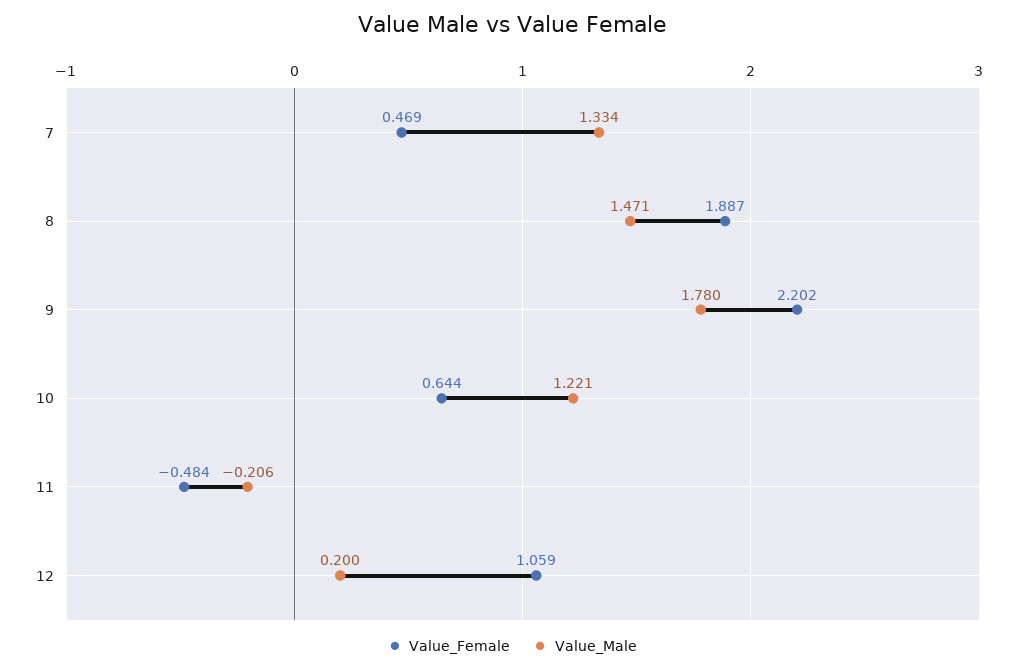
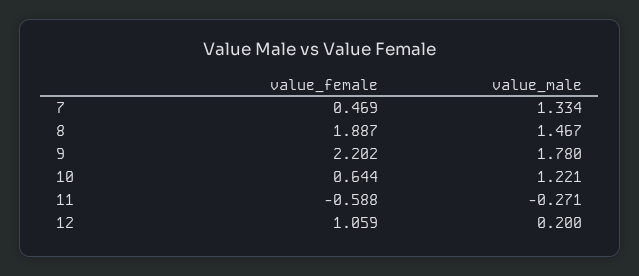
  {
    "Value_Female": {
      "7": 0.469,
      "8": 1.887,
      "9": 2.202,
      "10": 0.644,
-     "11": -0.484,
+     "11": -0.588,
      "12": 1.059
    },
    "Value_Male": {
      "7": 1.334,
-     "8": 1.471,
+     "8": 1.467,
      "9": 1.78,
      "10": 1.221,
-     "11": -0.206,
+     "11": -0.271,
      "12": 0.2
    }
  }

